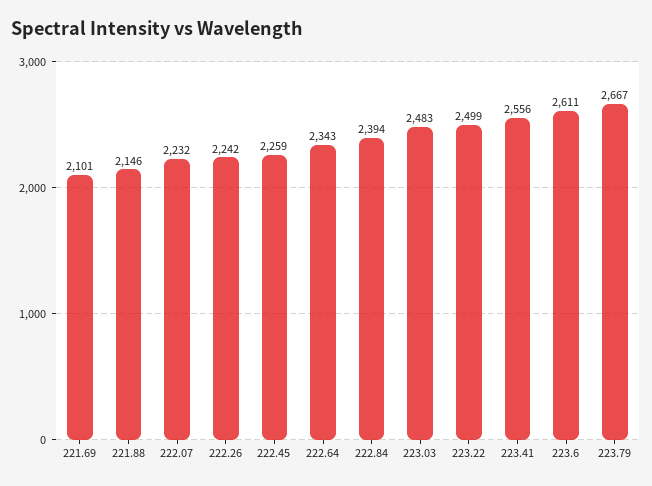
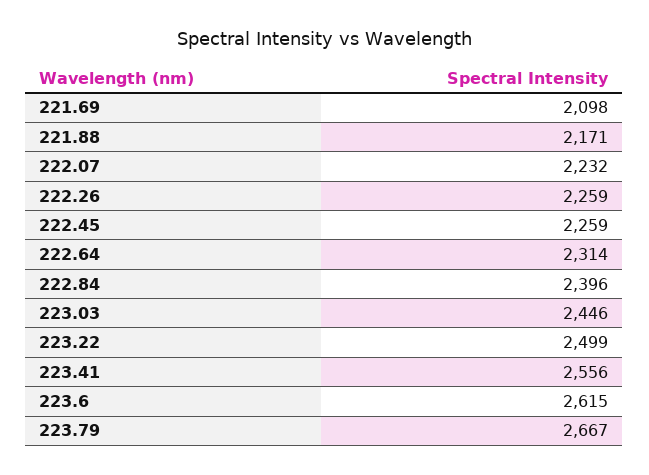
  {
-   "221.69": 2101,
+   "221.69": 2098,
-   "221.88": 2146,
+   "221.88": 2171,
    "222.07": 2232,
-   "222.26": 2242,
+   "222.26": 2259,
    "222.45": 2259,
-   "222.64": 2343,
+   "222.64": 2314,
-   "222.84": 2394,
+   "222.84": 2396,
-   "223.03": 2483,
+   "223.03": 2446,
    "223.22": 2499,
    "223.41": 2556,
-   "223.6": 2611,
+   "223.6": 2615,
    "223.79": 2667
  }

